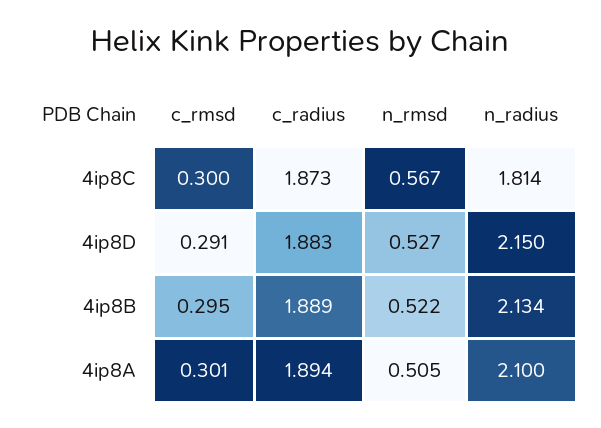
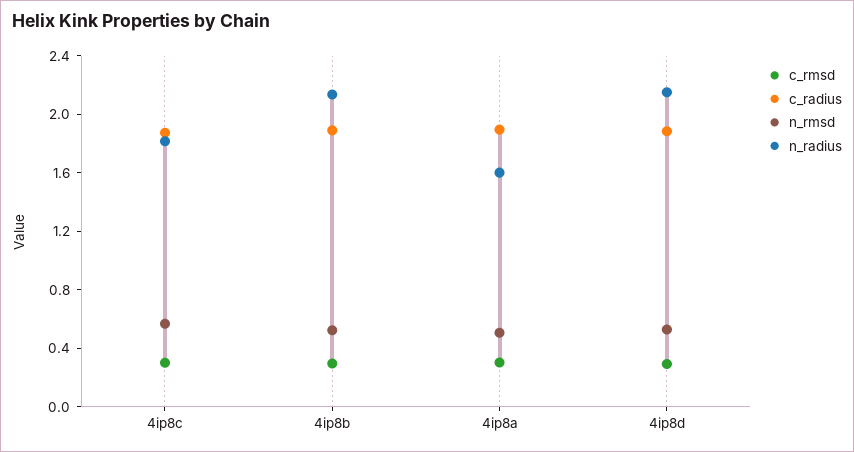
  {
    "c_rmsd": {
      "4ip8C": 0.3,
      "4ip8D": 0.291,
      "4ip8B": 0.295,
      "4ip8A": 0.301
    },
    "c_radius": {
      "4ip8C": 1.873,
      "4ip8D": 1.883,
      "4ip8B": 1.889,
      "4ip8A": 1.894
    },
    "n_rmsd": {
      "4ip8C": 0.567,
      "4ip8D": 0.527,
      "4ip8B": 0.522,
      "4ip8A": 0.505
    },
    "n_radius": {
      "4ip8C": 1.814,
      "4ip8D": 2.15,
      "4ip8B": 2.134,
-     "4ip8A": 2.1
+     "4ip8A": 1.6
    }
  }

